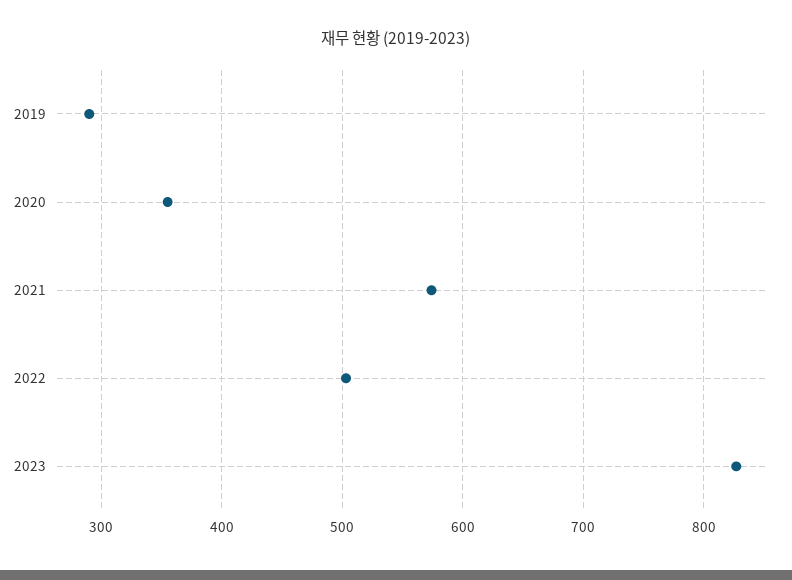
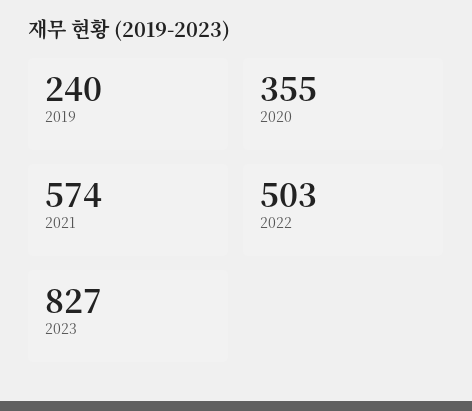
  {
-   "2019": 290,
+   "2019": 240,
    "2020": 355,
    "2021": 574,
    "2022": 503,
    "2023": 827
  }

